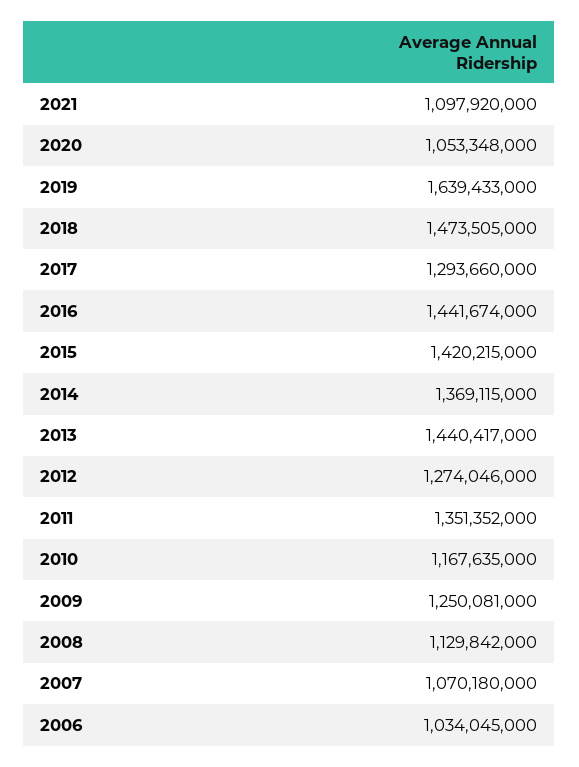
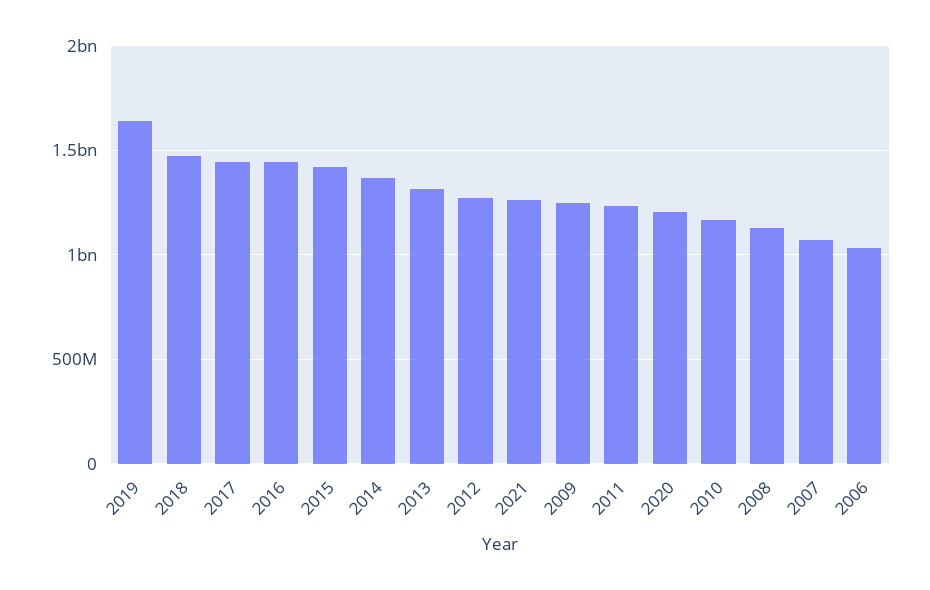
  {
-   "2021": 1097920000,
+   "2021": 1250000000,
-   "2020": 1053348000,
+   "2020": 1200000000,
    "2019": 1639433000,
    "2018": 1473505000,
-   "2017": 1293660000,
+   "2017": 1450000000,
    "2016": 1441674000,
    "2015": 1420215000,
    "2014": 1369115000,
-   "2013": 1440417000,
+   "2013": 1300000000,
    "2012": 1274046000,
-   "2011": 1351352000,
+   "2011": 1250000000,
    "2010": 1167635000,
    "2009": 1250081000,
    "2008": 1129842000,
    "2007": 1070180000,
    "2006": 1034045000
  }

